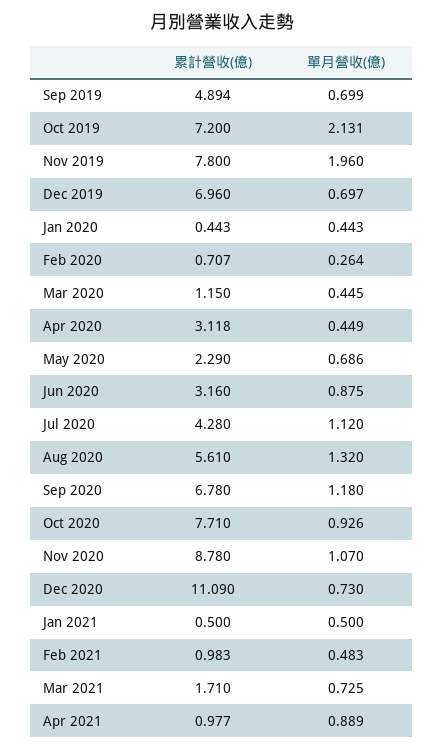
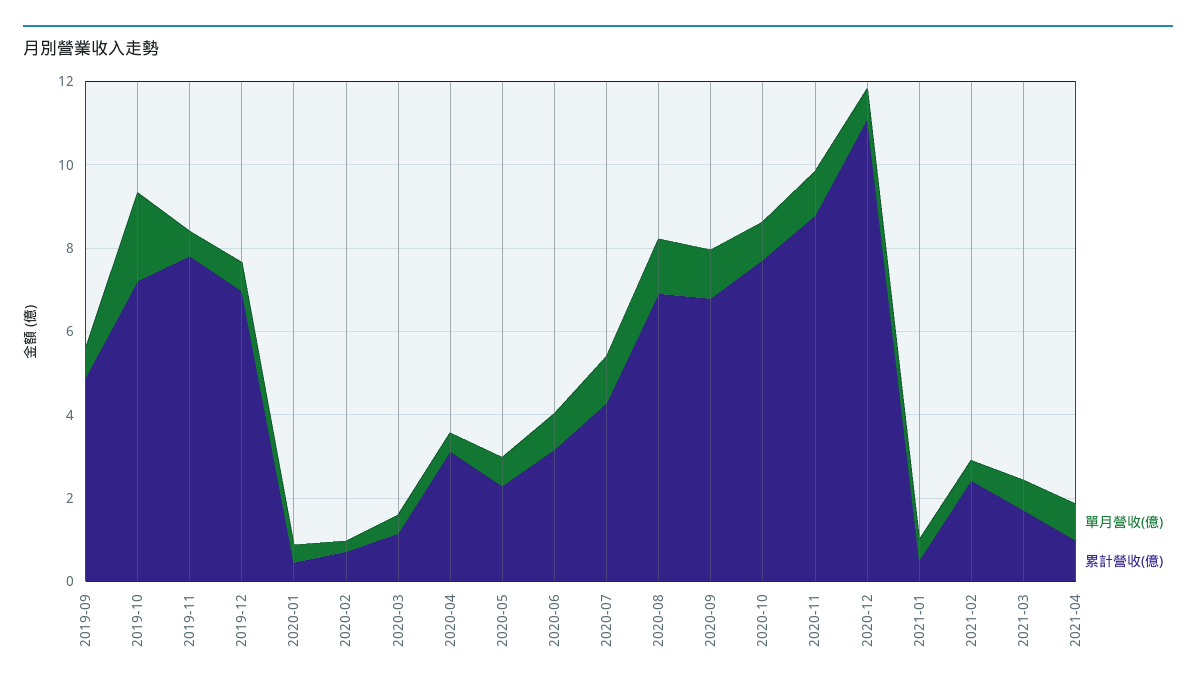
  {
    "累計營收(億)": {
      "Sep 2019": 4.894,
      "Oct 2019": 7.2,
      "Nov 2019": 7.8,
      "Dec 2019": 6.96,
      "Jan 2020": 0.443,
      "Feb 2020": 0.707,
      "Mar 2020": 1.15,
      "Apr 2020": 3.118,
      "May 2020": 2.29,
      "Jun 2020": 3.16,
      "Jul 2020": 4.28,
-     "Aug 2020": 5.61,
+     "Aug 2020": 7,
      "Sep 2020": 6.78,
      "Oct 2020": 7.71,
      "Nov 2020": 8.78,
      "Dec 2020": 11.09,
      "Jan 2021": 0.5,
-     "Feb 2021": 0.983,
+     "Feb 2021": 2.5,
      "Mar 2021": 1.71,
      "Apr 2021": 0.977
    },
    "單月營收(億)": {
      "Sep 2019": 0.699,
      "Oct 2019": 2.131,
-     "Nov 2019": 1.96,
+     "Nov 2019": 0.5,
      "Dec 2019": 0.697,
      "Jan 2020": 0.443,
      "Feb 2020": 0.264,
      "Mar 2020": 0.445,
      "Apr 2020": 0.449,
      "May 2020": 0.686,
      "Jun 2020": 0.875,
      "Jul 2020": 1.12,
      "Aug 2020": 1.32,
      "Sep 2020": 1.18,
      "Oct 2020": 0.926,
      "Nov 2020": 1.07,
      "Dec 2020": 0.73,
      "Jan 2021": 0.5,
      "Feb 2021": 0.483,
      "Mar 2021": 0.725,
      "Apr 2021": 0.889
    }
  }

